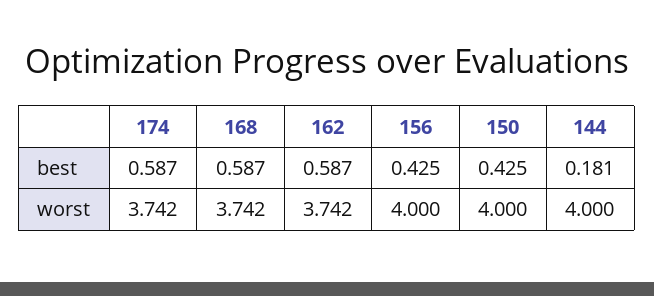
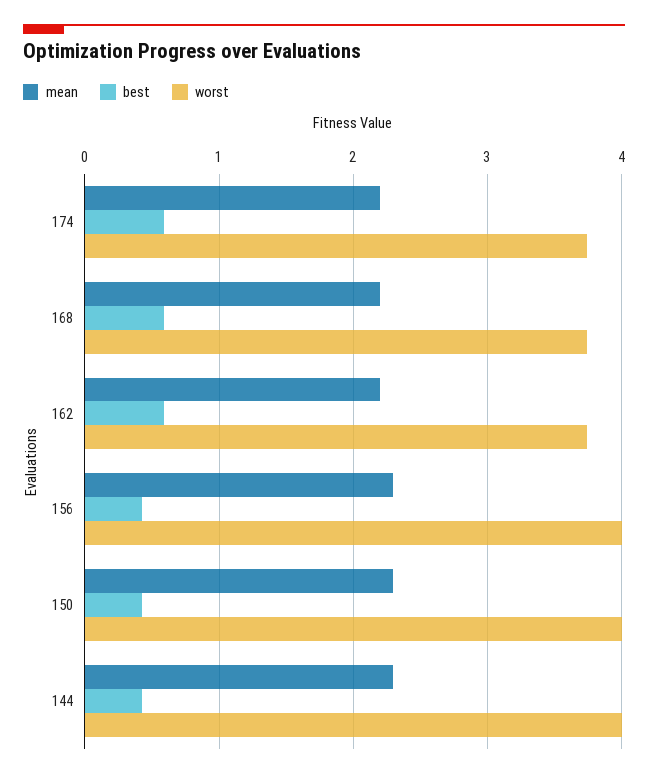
  {
    "best": {
      "174": 0.587,
      "168": 0.587,
      "162": 0.587,
      "156": 0.425,
      "150": 0.425,
-     "144": 0.181
+     "144": 0.4
    },
    "worst": {
      "174": 3.742,
      "168": 3.742,
      "162": 3.742,
      "156": 4,
      "150": 4,
      "144": 4
-   }
+   },
+   "mean": {
+     "174": 2.2,
+     "168": 2.2,
+     "162": 2.2,
+     "156": 2.3,
+     "150": 2.3,
+     "144": 2.3
+   }
  }

